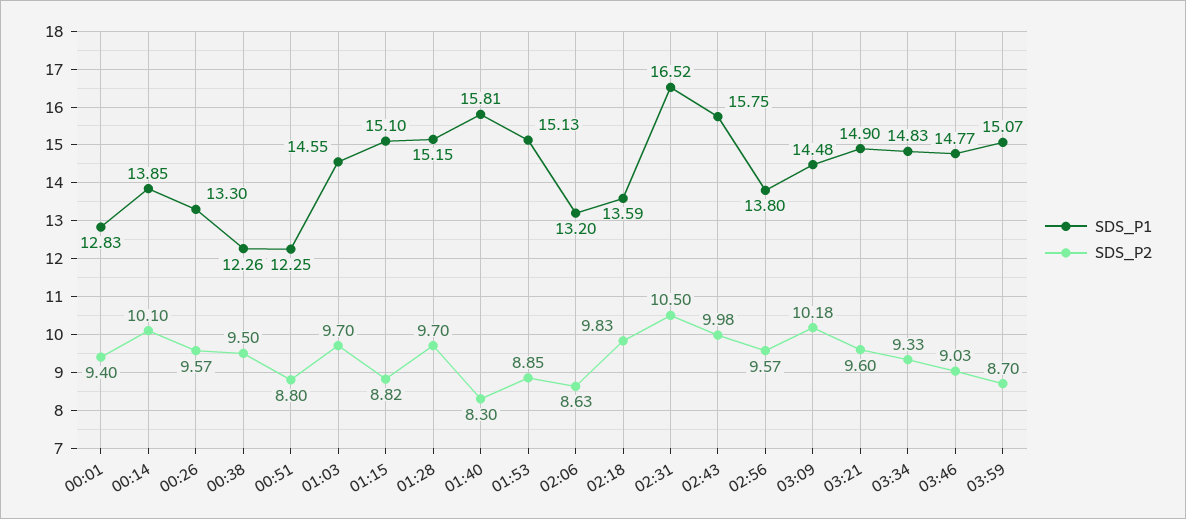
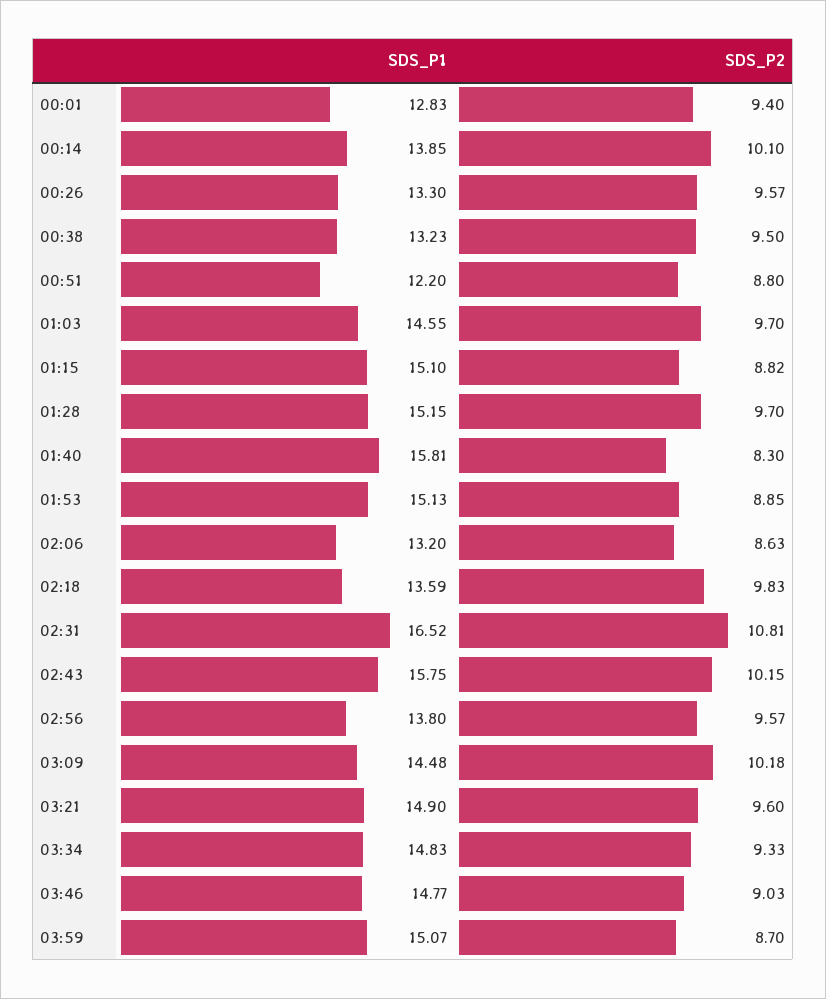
  {
    "SDS_P1": {
      "00:01": 12.83,
      "00:14": 13.85,
      "00:26": 13.3,
-     "00:38": 12.26,
+     "00:38": 13.23,
-     "00:51": 12.25,
+     "00:51": 12.2,
      "01:03": 14.55,
      "01:15": 15.1,
      "01:28": 15.15,
      "01:40": 15.81,
      "01:53": 15.13,
      "02:06": 13.2,
      "02:18": 13.59,
      "02:31": 16.52,
      "02:43": 15.75,
      "02:56": 13.8,
      "03:09": 14.48,
      "03:21": 14.9,
      "03:34": 14.83,
      "03:46": 14.77,
      "03:59": 15.07
    },
    "SDS_P2": {
      "00:01": 9.4,
      "00:14": 10.1,
      "00:26": 9.57,
      "00:38": 9.5,
      "00:51": 8.8,
      "01:03": 9.7,
      "01:15": 8.82,
      "01:28": 9.7,
      "01:40": 8.3,
      "01:53": 8.85,
      "02:06": 8.63,
      "02:18": 9.83,
-     "02:31": 10.5,
+     "02:31": 10.81,
-     "02:43": 9.98,
+     "02:43": 10.15,
      "02:56": 9.57,
      "03:09": 10.18,
      "03:21": 9.6,
      "03:34": 9.33,
      "03:46": 9.03,
      "03:59": 8.7
    }
  }

